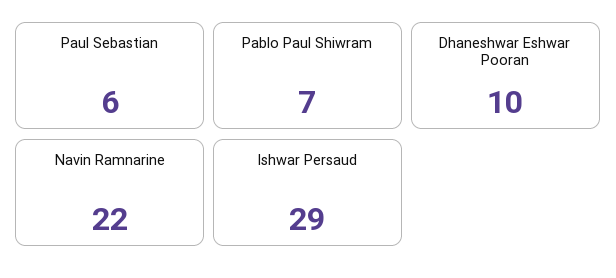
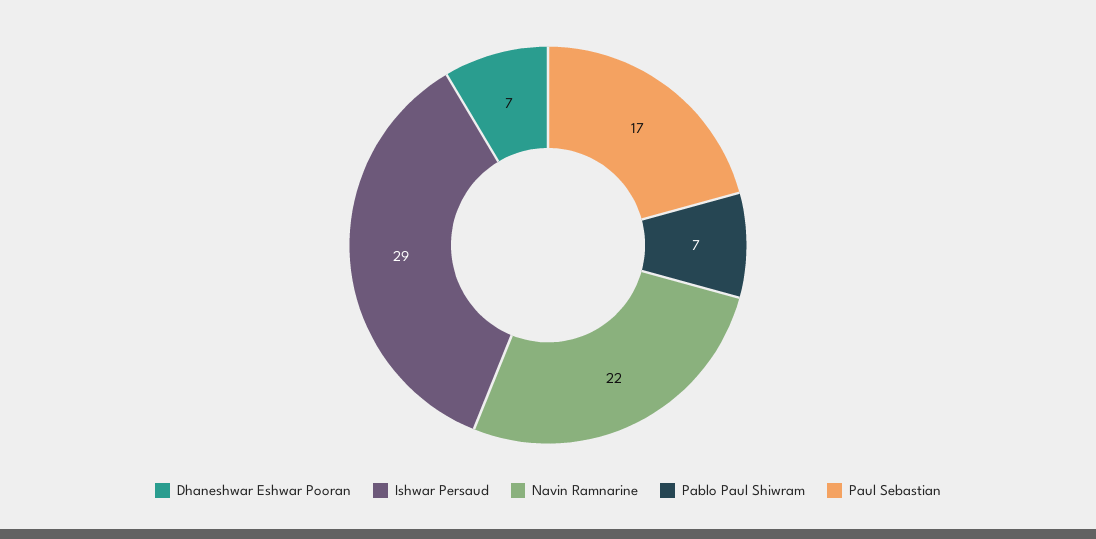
  {
-   "Paul Sebastian": 6,
+   "Paul Sebastian": 17,
    "Pablo Paul Shiwram": 7,
-   "Dhaneshwar Eshwar Pooran": 10,
+   "Dhaneshwar Eshwar Pooran": 7,
    "Navin Ramnarine": 22,
    "Ishwar Persaud": 29
  }

